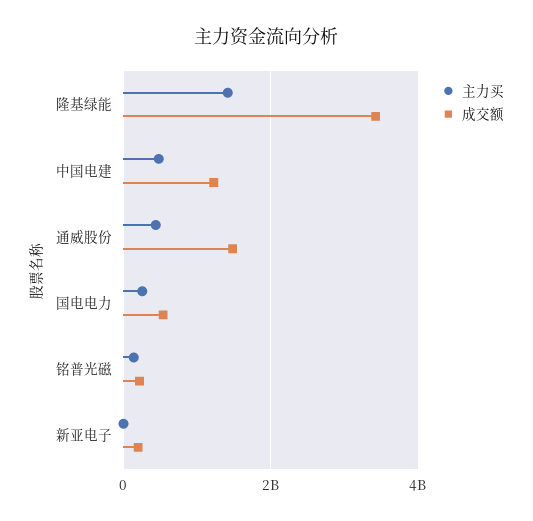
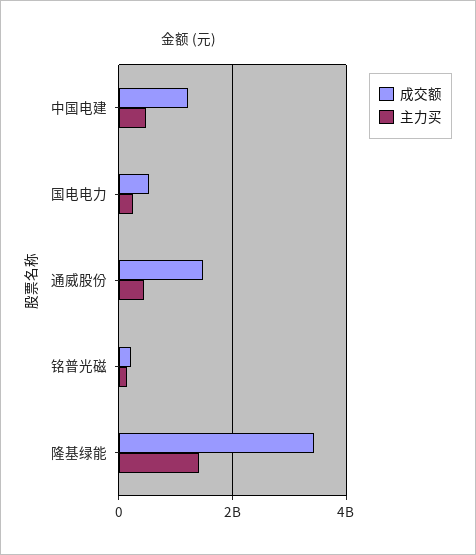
  {
    "主力买": {
      "隆基绿能": 1400000000,
      "中国电建": 400000000,
      "通威股份": 400000000,
      "国电电力": 200000000,
-     "铭普光磁": 200000000,
+     "铭普光磁": 200000000
-     "新亚电子": 0
    },
    "成交额": {
      "隆基绿能": 3400000000,
      "中国电建": 1200000000,
      "通威股份": 1400000000,
      "国电电力": 600000000,
-     "铭普光磁": 200000000,
+     "铭普光磁": 200000000
-     "新亚电子": 200000000
    }
  }

